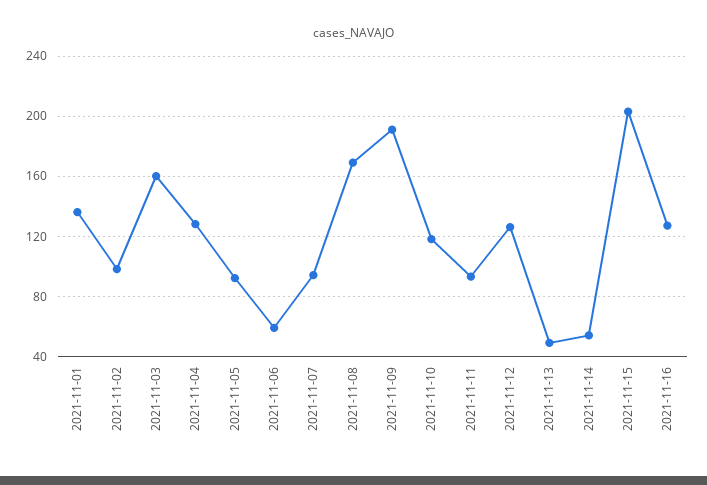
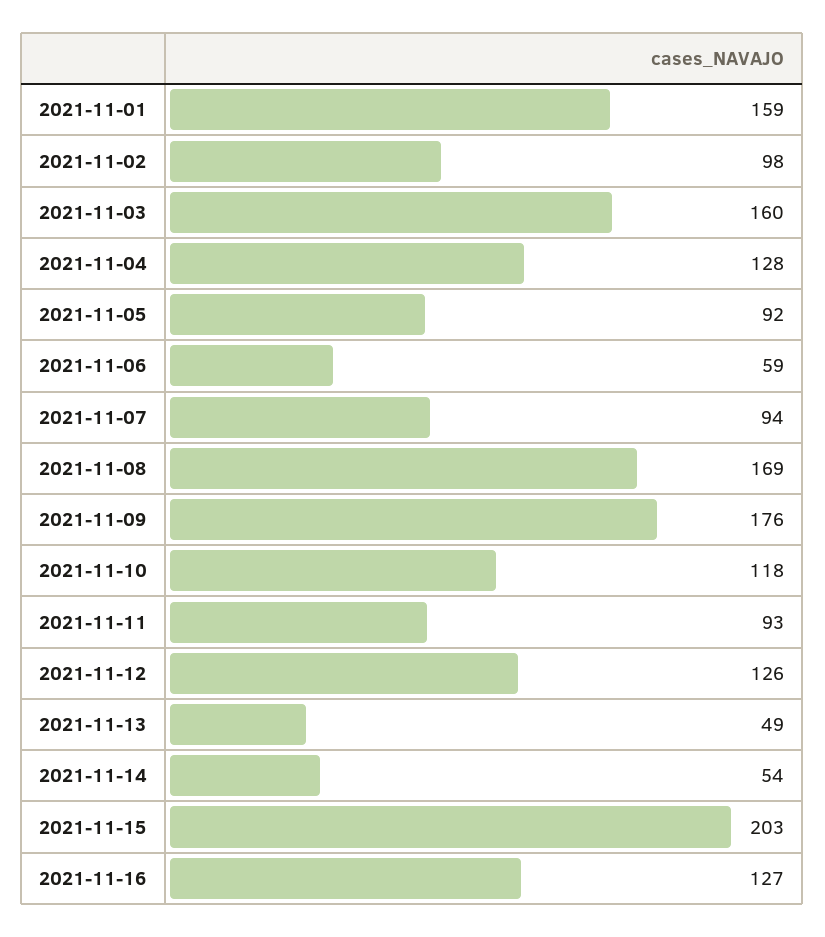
  {
-   "2021-11-01": 135,
+   "2021-11-01": 159,
    "2021-11-02": 98,
    "2021-11-03": 160,
    "2021-11-04": 128,
    "2021-11-05": 92,
    "2021-11-06": 59,
    "2021-11-07": 94,
    "2021-11-08": 169,
-   "2021-11-09": 190,
+   "2021-11-09": 176,
    "2021-11-10": 118,
    "2021-11-11": 93,
    "2021-11-12": 126,
    "2021-11-13": 49,
    "2021-11-14": 54,
    "2021-11-15": 203,
    "2021-11-16": 127
  }

